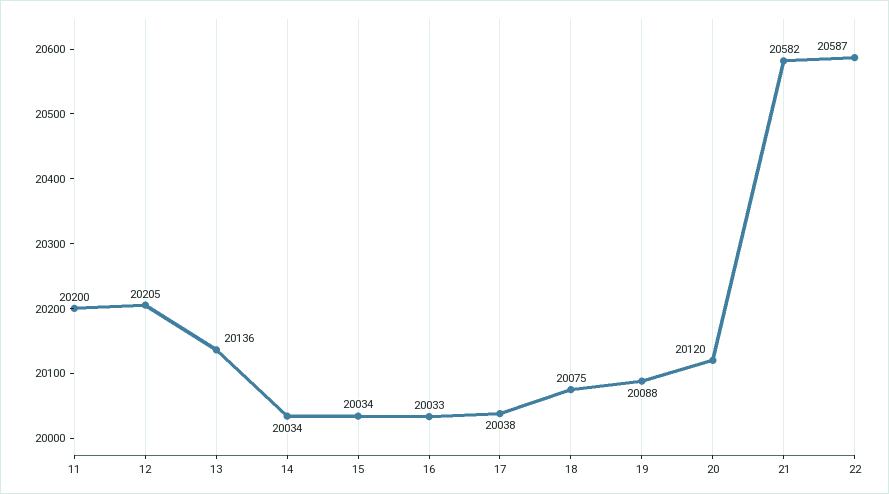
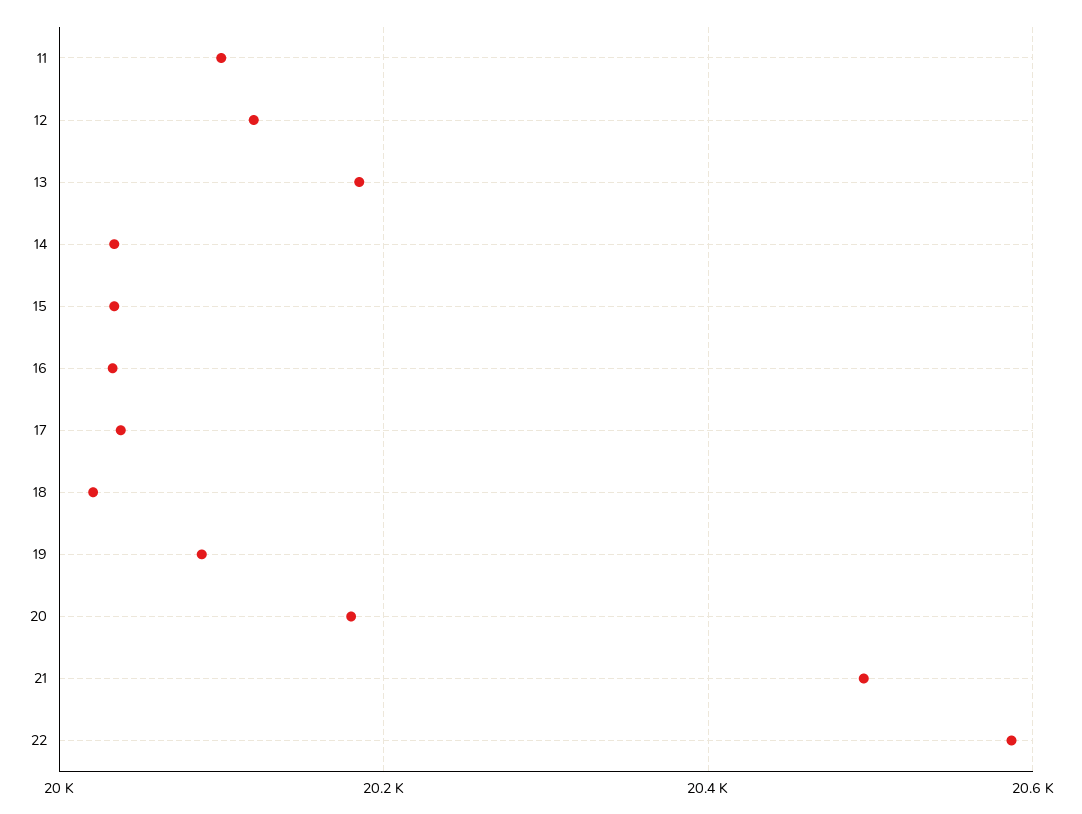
  {
-   "11": 20200,
+   "11": 20100,
-   "12": 20205,
+   "12": 20120,
-   "13": 20136,
+   "13": 20180,
    "14": 20034,
    "15": 20034,
    "16": 20033,
    "17": 20038,
-   "18": 20075,
+   "18": 20020,
    "19": 20088,
-   "20": 20120,
+   "20": 20180,
-   "21": 20582,
+   "21": 20500,
    "22": 20587
  }

